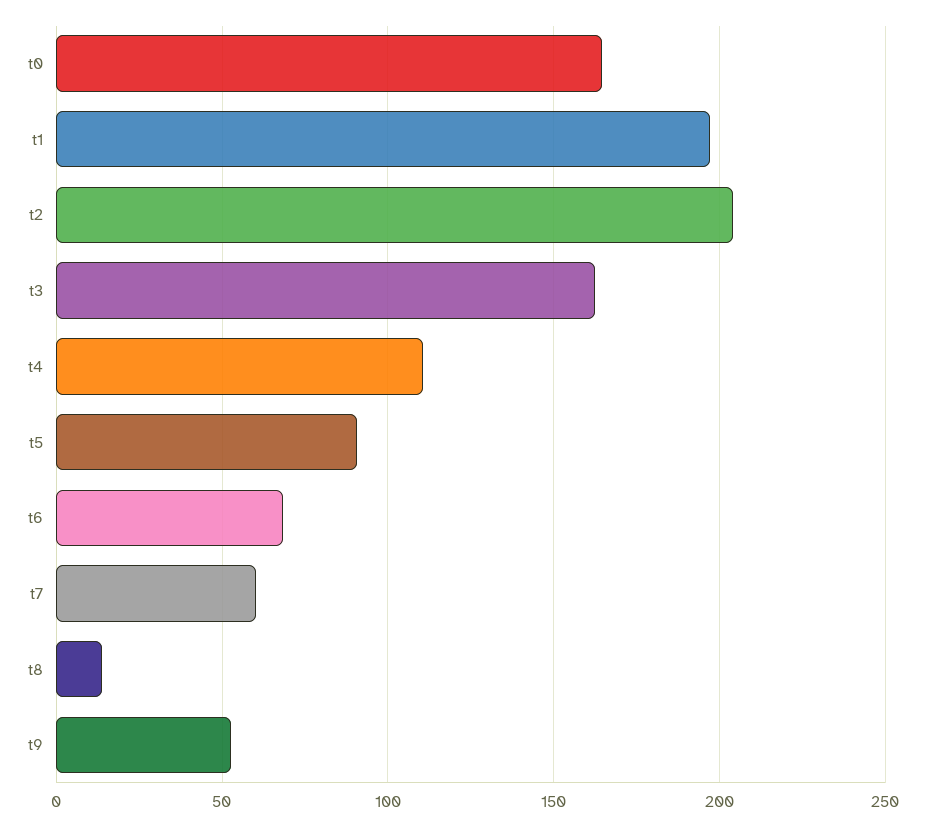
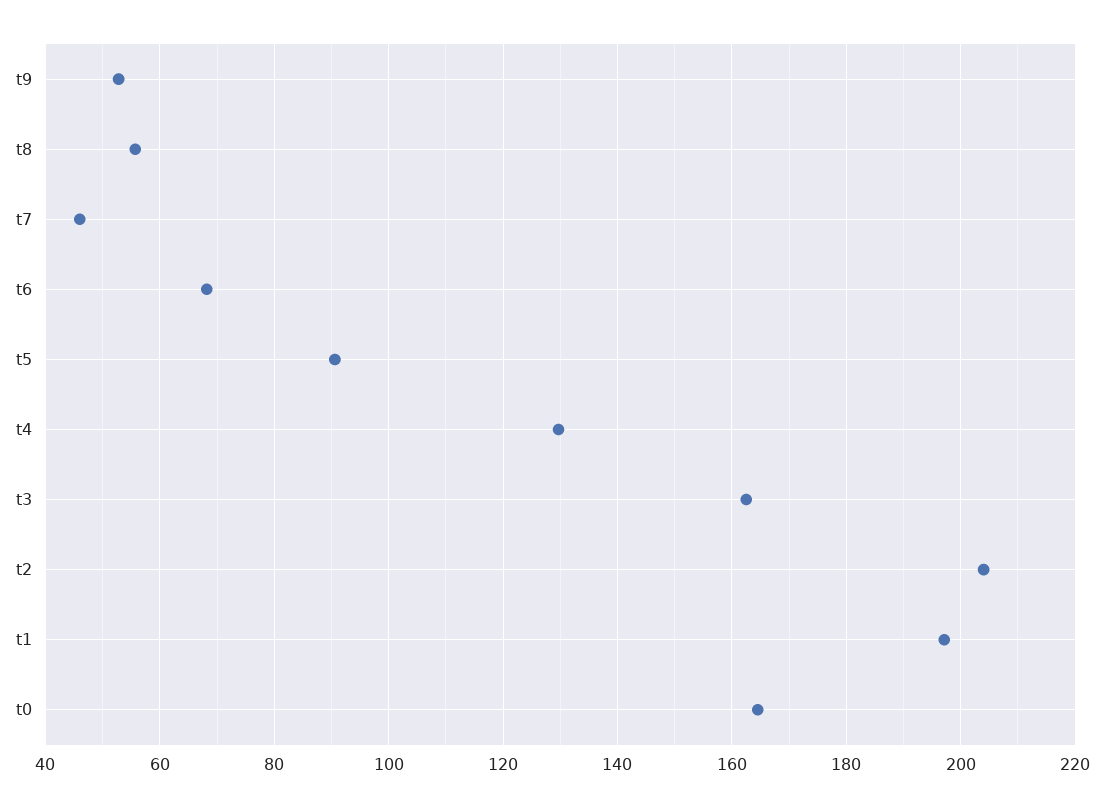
  {
    "t0": 164,
    "t1": 198,
    "t2": 204,
    "t3": 162,
-   "t4": 110,
+   "t4": 130,
    "t5": 90,
    "t6": 68,
-   "t7": 60,
+   "t7": 46,
-   "t8": 15,
+   "t8": 56,
    "t9": 52
  }

